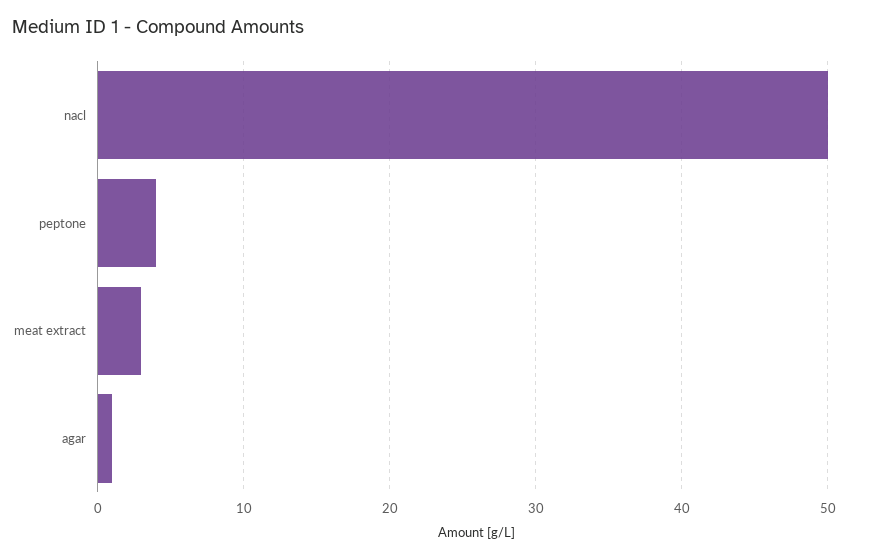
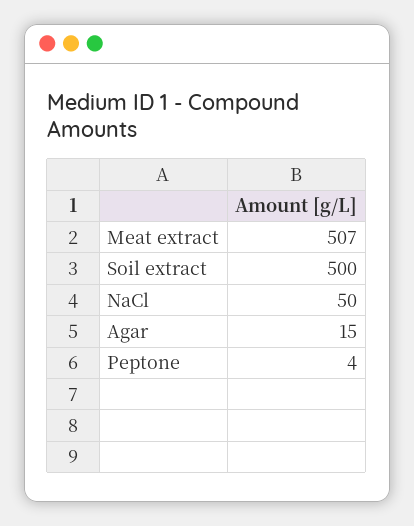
  {
    "nacl": 50,
    "peptone": 4,
-   "meat extract": 3,
+   "meat extract": 507,
-   "agar": 1
+   "agar": 15,
+   "Soil extract": 500
  }

